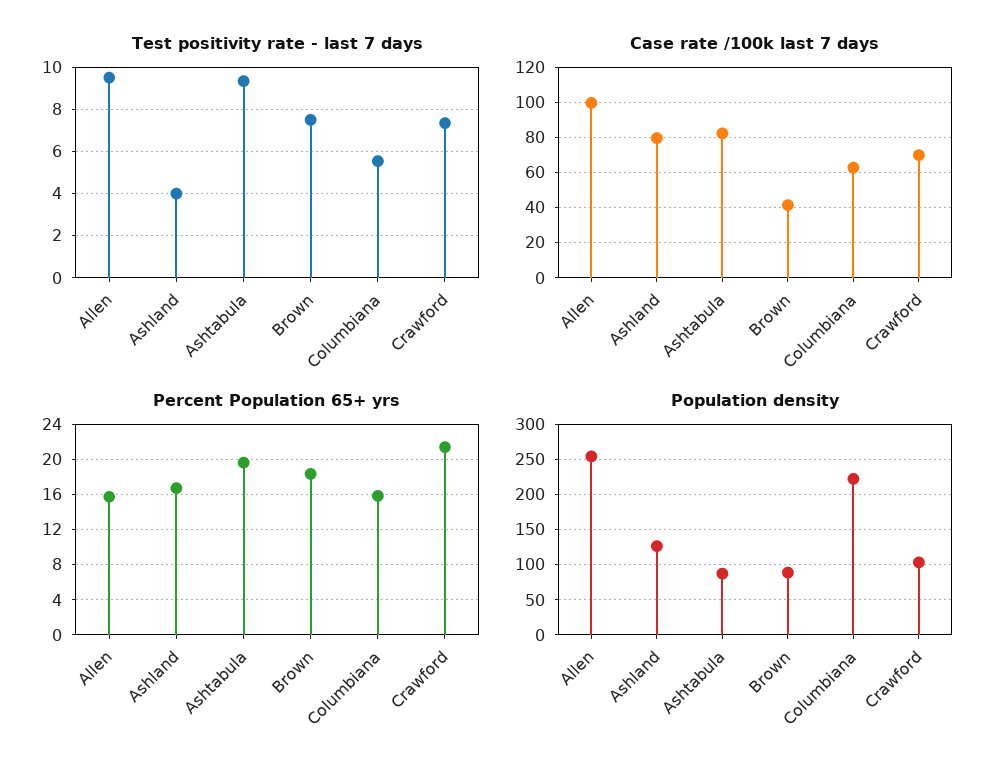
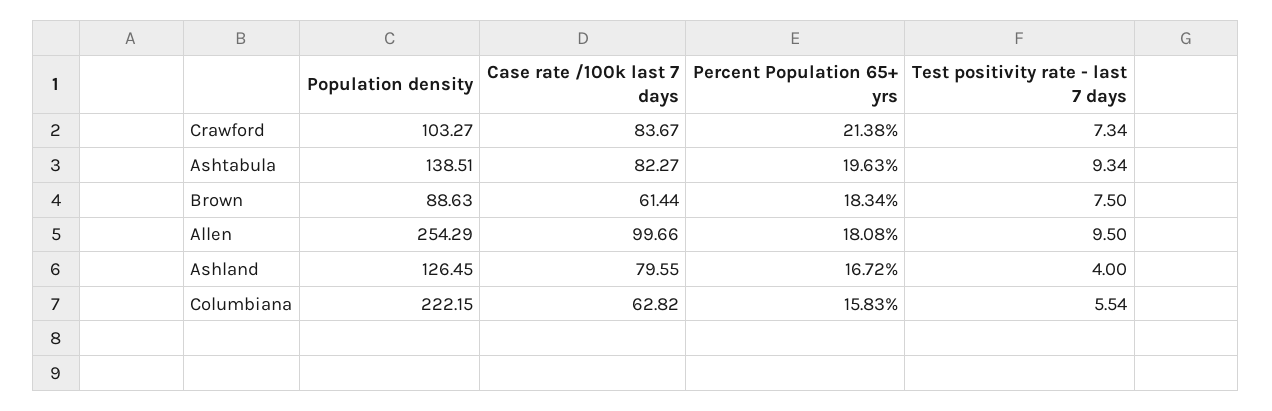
  {
    "Test positivity rate - last 7 days": {
      "Allen": 9.5,
      "Ashland": 4,
      "Ashtabula": 9.34,
      "Brown": 7.5,
      "Columbiana": 5.54,
      "Crawford": 7.34
    },
    "Case rate /100k last 7 days": {
      "Allen": 99.66,
      "Ashland": 79.55,
      "Ashtabula": 82.27,
-     "Brown": 40,
+     "Brown": 61.44,
      "Columbiana": 62.82,
-     "Crawford": 70
+     "Crawford": 83.67
    },
    "Percent Population 65+ yrs": {
-     "Allen": 16,
+     "Allen": 18.08,
      "Ashland": 16.72,
      "Ashtabula": 19.63,
      "Brown": 18.34,
      "Columbiana": 15.83,
      "Crawford": 21.38
    },
    "Population density": {
      "Allen": 254.29,
      "Ashland": 126.45,
-     "Ashtabula": 90,
+     "Ashtabula": 138.51,
      "Brown": 88.63,
      "Columbiana": 222.15,
      "Crawford": 103.27
    }
  }

